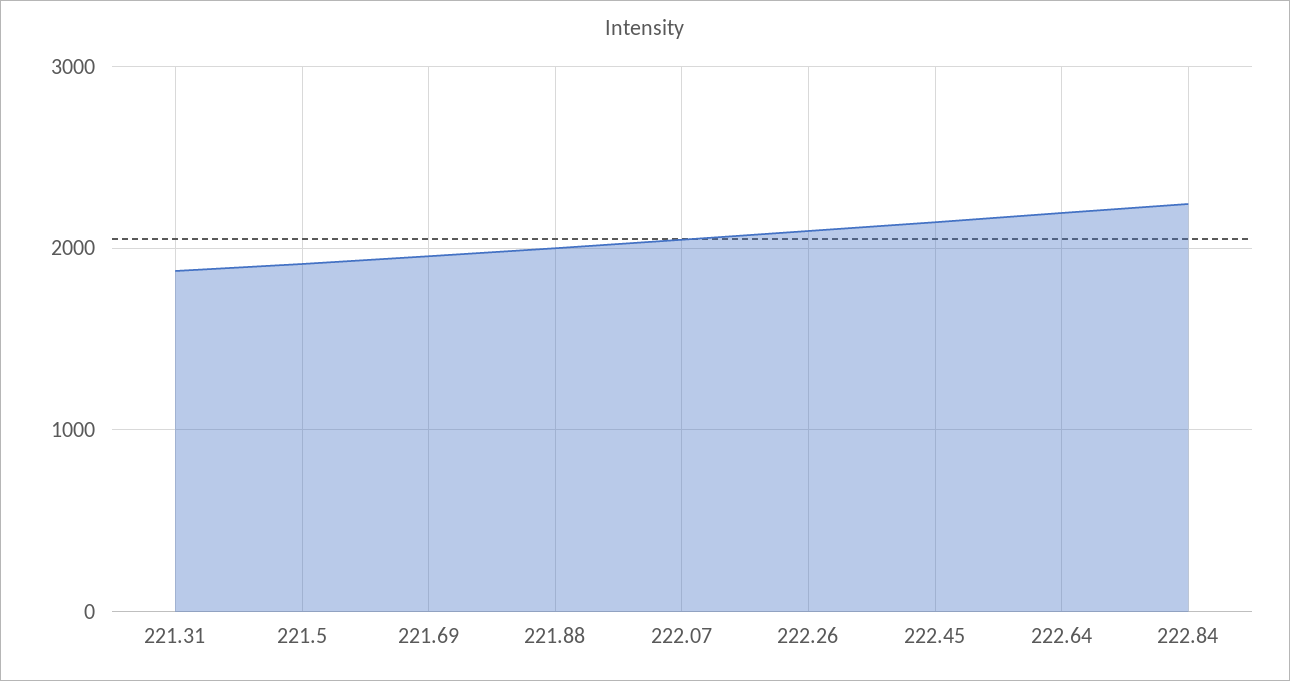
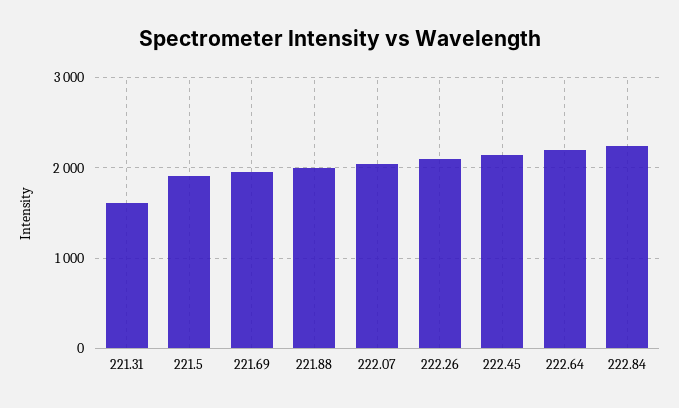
  {
-   "221.31": 1900,
+   "221.31": 1600,
    "221.5": 1900,
    "221.69": 2000,
    "221.88": 2000,
    "222.07": 2000,
    "222.26": 2100,
    "222.45": 2100,
    "222.64": 2200,
    "222.84": 2200
  }

